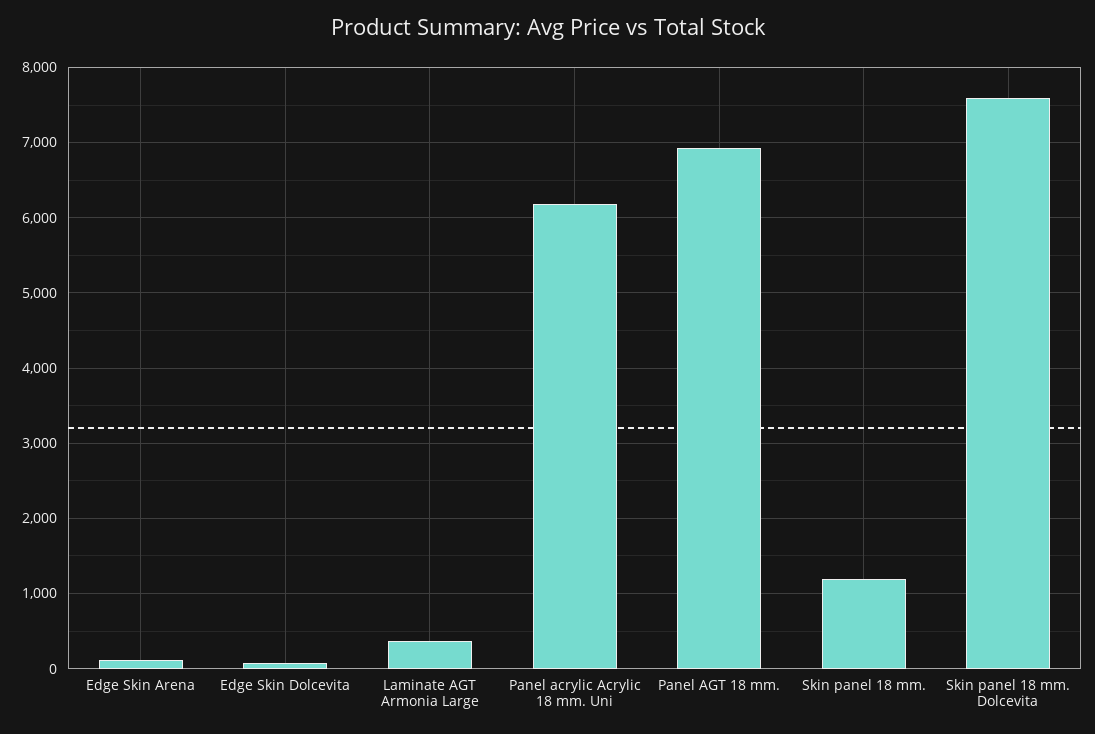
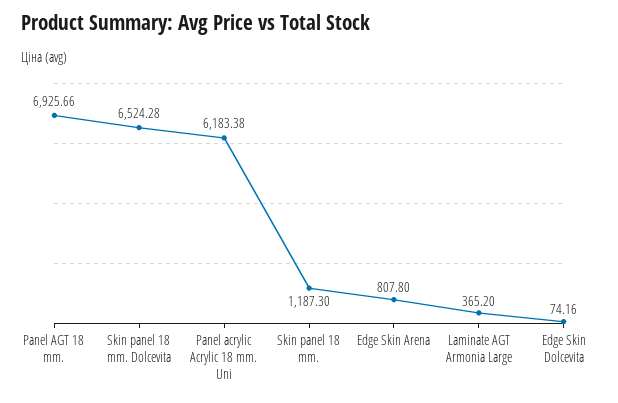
  {
-   "Edge Skin Arena": 100,
+   "Edge Skin Arena": 807.8,
    "Edge Skin Dolcevita": 74.16,
    "Laminate AGT Armonia Large": 365.2,
    "Panel acrylic Acrylic 18 mm. Uni": 6183.38,
    "Panel AGT 18 mm.": 6925.66,
    "Skin panel 18 mm.": 1187.3,
-   "Skin panel 18 mm. Dolcevita": 7600
+   "Skin panel 18 mm. Dolcevita": 6524.28
  }

